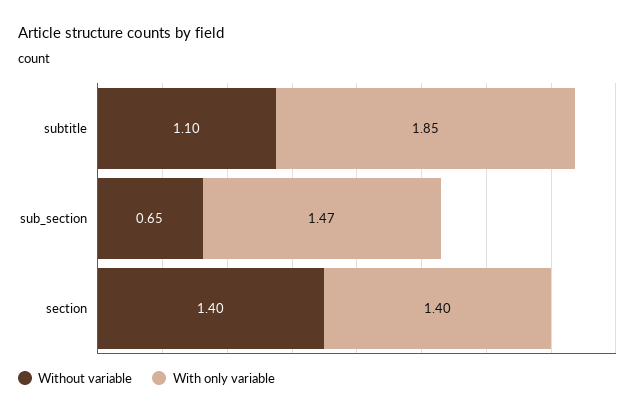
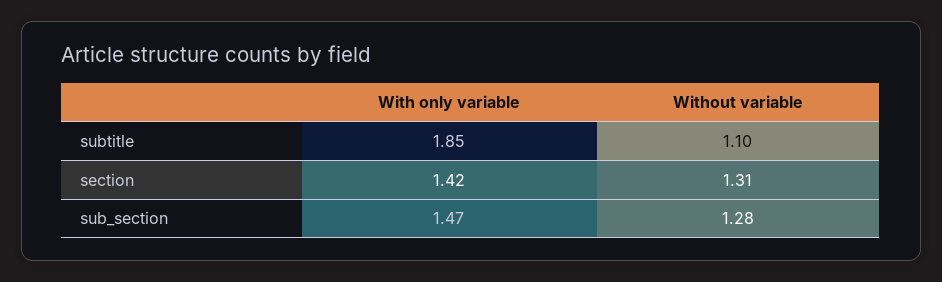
  {
    "Without variable": {
      "subtitle": 1.1,
-     "sub_section": 0.65,
+     "sub_section": 1.28,
-     "section": 1.4
+     "section": 1.31
    },
    "With only variable": {
      "subtitle": 1.85,
      "sub_section": 1.47,
-     "section": 1.4
+     "section": 1.42
    }
  }

